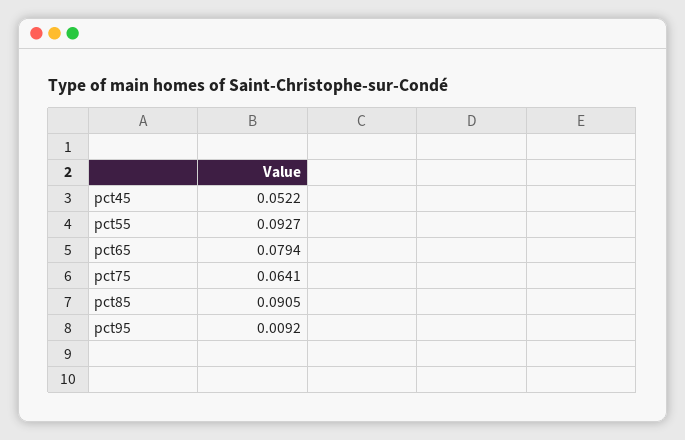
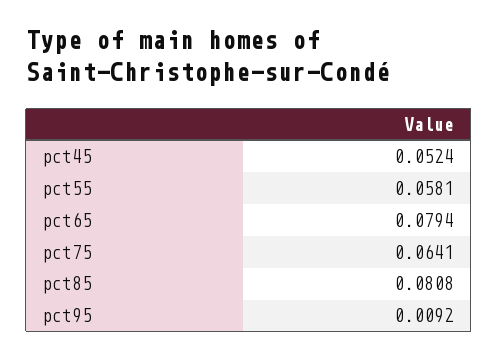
  {
-   "pct45": 0.0522,
+   "pct45": 0.0524,
-   "pct55": 0.0927,
+   "pct55": 0.0581,
    "pct65": 0.0794,
    "pct75": 0.0641,
-   "pct85": 0.0905,
+   "pct85": 0.0808,
    "pct95": 0.0092
  }

